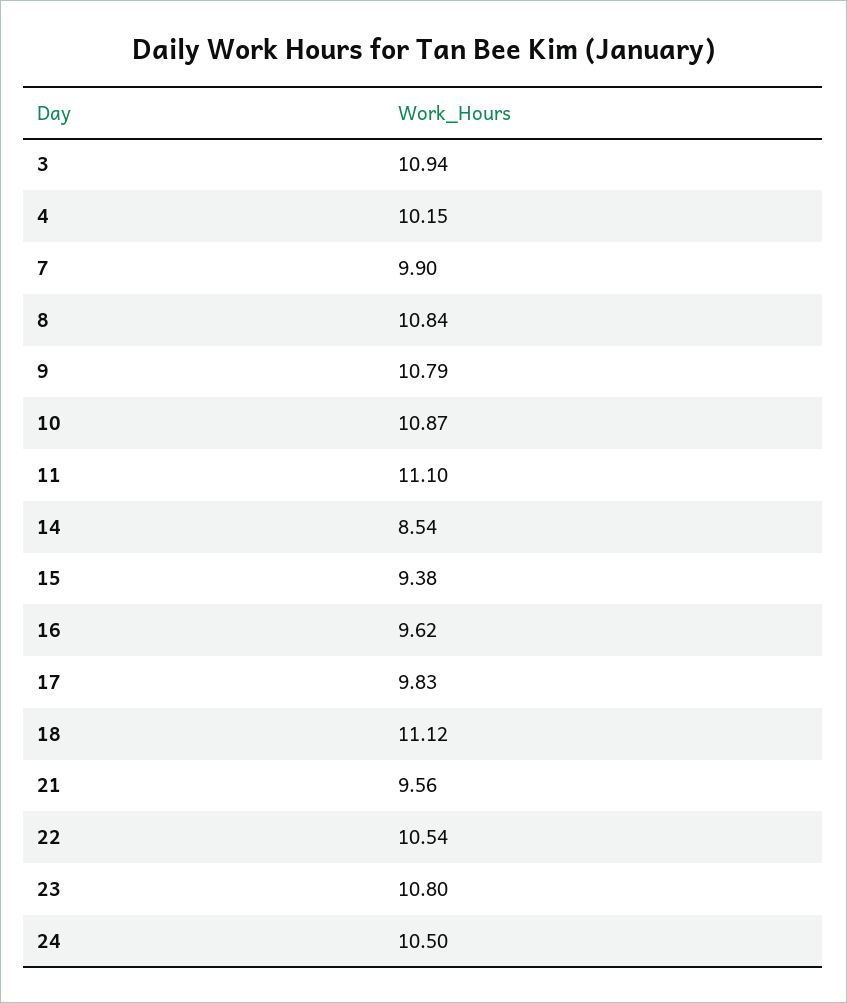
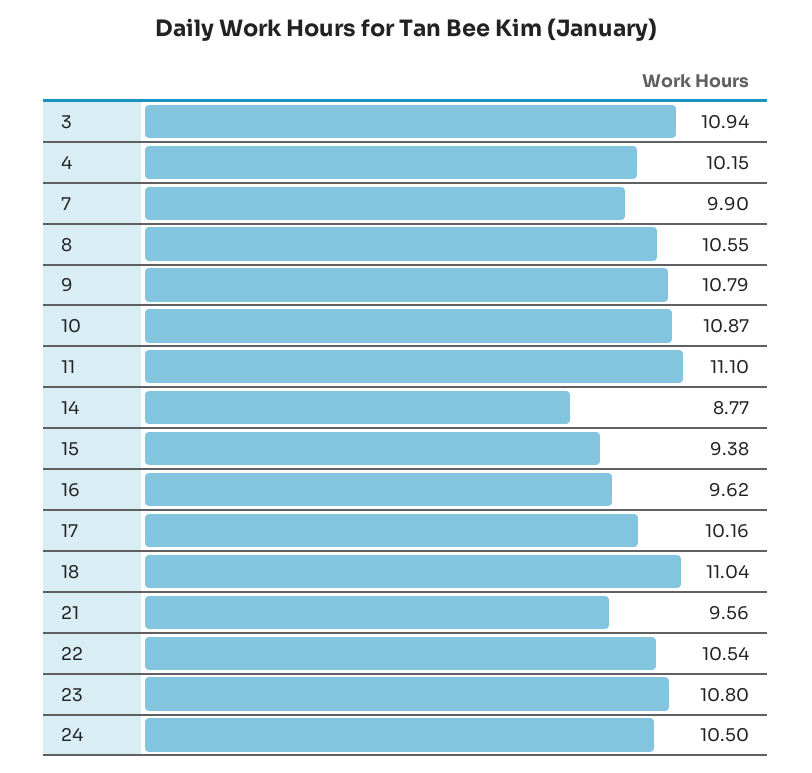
  {
    "3": 10.94,
    "4": 10.15,
    "7": 9.9,
-   "8": 10.84,
+   "8": 10.55,
    "9": 10.79,
    "10": 10.87,
    "11": 11.1,
-   "14": 8.54,
+   "14": 8.77,
    "15": 9.38,
    "16": 9.62,
-   "17": 9.83,
+   "17": 10.16,
-   "18": 11.12,
+   "18": 11.04,
    "21": 9.56,
    "22": 10.54,
    "23": 10.8,
    "24": 10.5
  }

